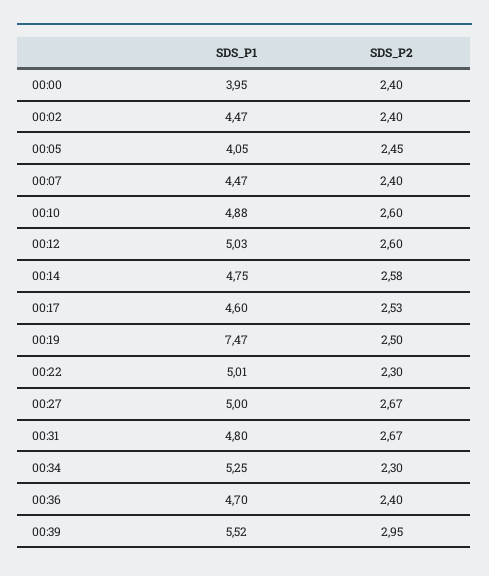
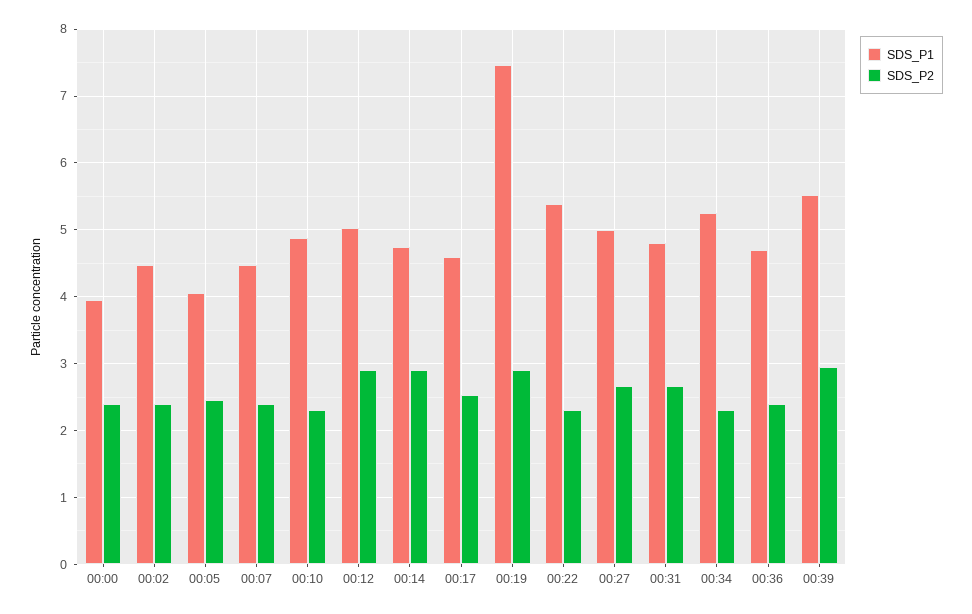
  {
    "SDS_P1": {
      "00:00": 3.95,
      "00:02": 4.47,
      "00:05": 4.05,
      "00:07": 4.47,
      "00:10": 4.88,
      "00:12": 5.03,
      "00:14": 4.75,
      "00:17": 4.6,
      "00:19": 7.47,
-     "00:22": 5.01,
+     "00:22": 5.4,
      "00:27": 5,
      "00:31": 4.8,
      "00:34": 5.25,
      "00:36": 4.7,
      "00:39": 5.52
    },
    "SDS_P2": {
      "00:00": 2.4,
      "00:02": 2.4,
      "00:05": 2.45,
      "00:07": 2.4,
-     "00:10": 2.6,
+     "00:10": 2.3,
-     "00:12": 2.6,
+     "00:12": 2.9,
-     "00:14": 2.58,
+     "00:14": 2.9,
      "00:17": 2.53,
-     "00:19": 2.5,
+     "00:19": 2.9,
      "00:22": 2.3,
      "00:27": 2.67,
      "00:31": 2.67,
      "00:34": 2.3,
      "00:36": 2.4,
      "00:39": 2.95
    }
  }

